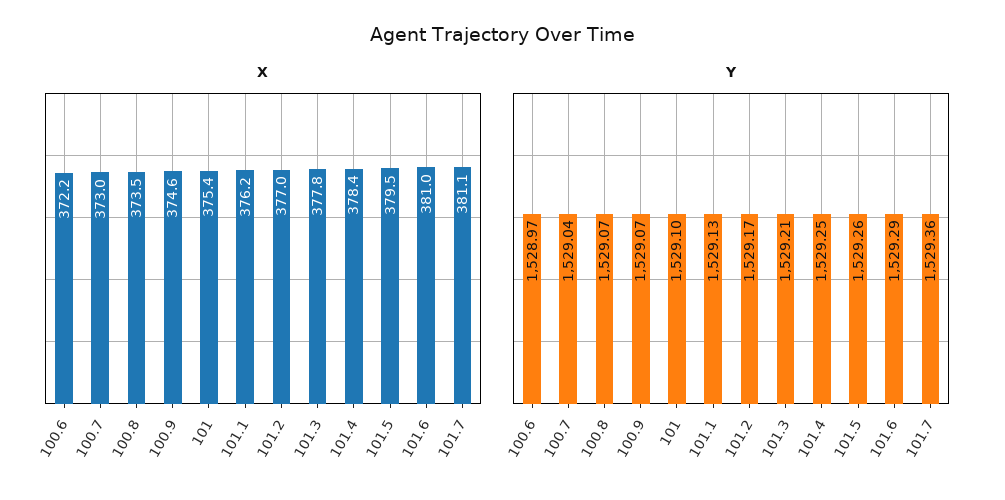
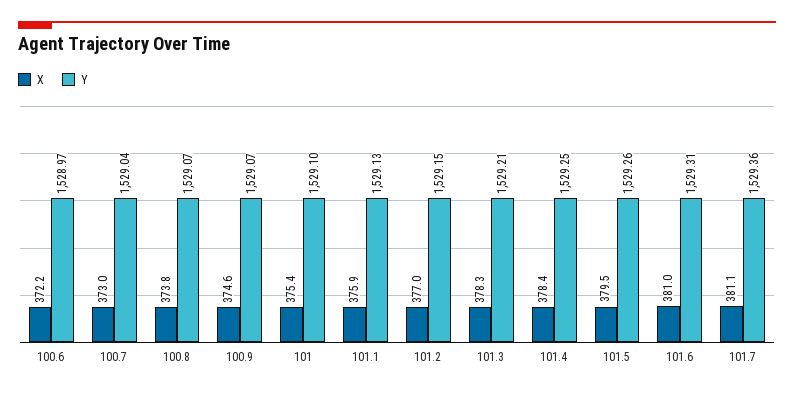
  {
    "X": {
      "100.6": 372.2,
      "100.7": 373,
-     "100.8": 373.5,
+     "100.8": 373.8,
      "100.9": 374.6,
      "101": 375.4,
-     "101.1": 376.2,
+     "101.1": 375.9,
      "101.2": 377,
-     "101.3": 377.8,
+     "101.3": 378.3,
      "101.4": 378.4,
      "101.5": 379.5,
      "101.6": 381,
      "101.7": 381.1
    },
    "Y": {
      "100.6": 1528.97,
      "100.7": 1529.04,
      "100.8": 1529.07,
      "100.9": 1529.07,
      "101": 1529.1,
      "101.1": 1529.13,
-     "101.2": 1529.17,
+     "101.2": 1529.15,
      "101.3": 1529.21,
      "101.4": 1529.25,
      "101.5": 1529.26,
-     "101.6": 1529.29,
+     "101.6": 1529.31,
      "101.7": 1529.36
    }
  }

